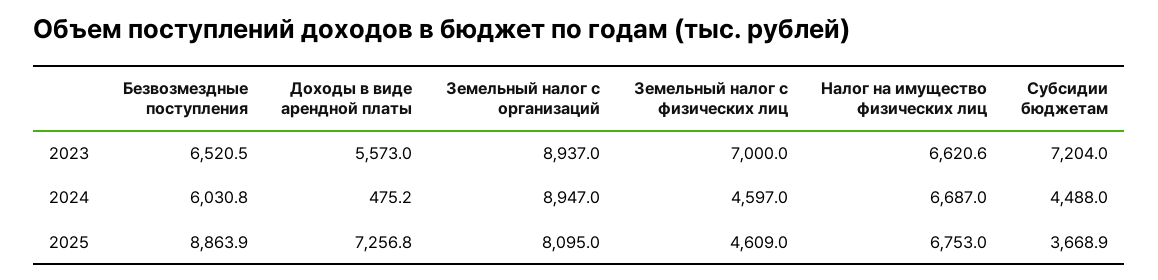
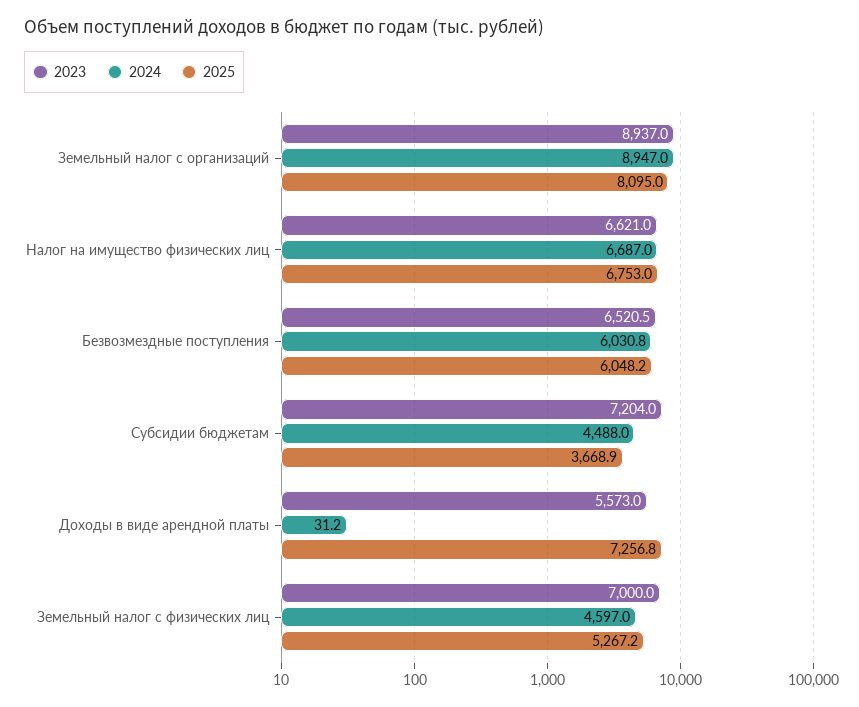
  {
    "2023": {
      "Безвозмездные поступления": 6520.5,
      "Доходы в виде арендной платы": 5573,
      "Земельный налог с организаций": 8937,
      "Земельный налог с физических лиц": 7000,
-     "Налог на имущество физических лиц": 6620.6,
+     "Налог на имущество физических лиц": 6621,
      "Субсидии бюджетам": 7204
    },
    "2024": {
      "Безвозмездные поступления": 6030.8,
-     "Доходы в виде арендной платы": 475.2,
+     "Доходы в виде арендной платы": 31.2,
      "Земельный налог с организаций": 8947,
      "Земельный налог с физических лиц": 4597,
      "Налог на имущество физических лиц": 6687,
      "Субсидии бюджетам": 4488
    },
    "2025": {
-     "Безвозмездные поступления": 8863.9,
+     "Безвозмездные поступления": 6048.2,
      "Доходы в виде арендной платы": 7256.8,
      "Земельный налог с организаций": 8095,
-     "Земельный налог с физических лиц": 4609,
+     "Земельный налог с физических лиц": 5267.2,
      "Налог на имущество физических лиц": 6753,
      "Субсидии бюджетам": 3668.9
    }
  }

